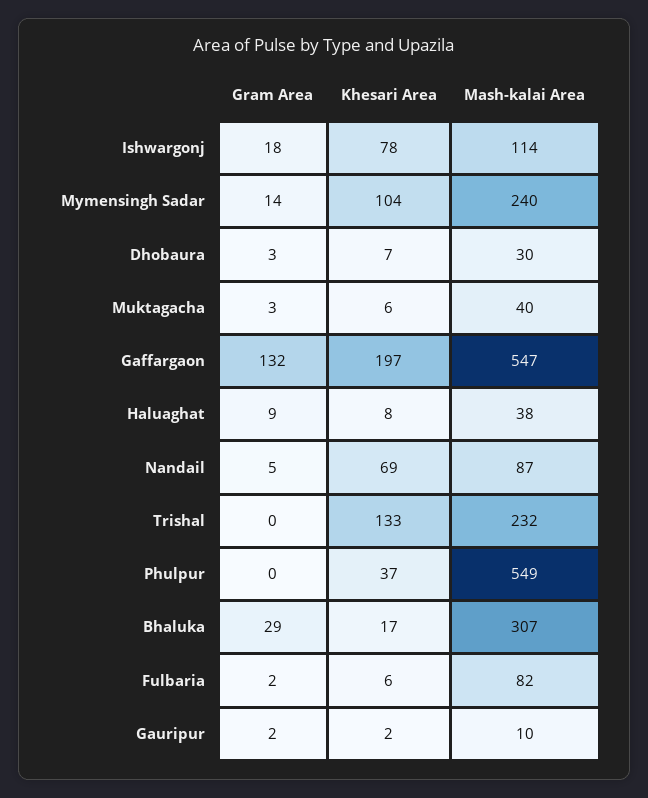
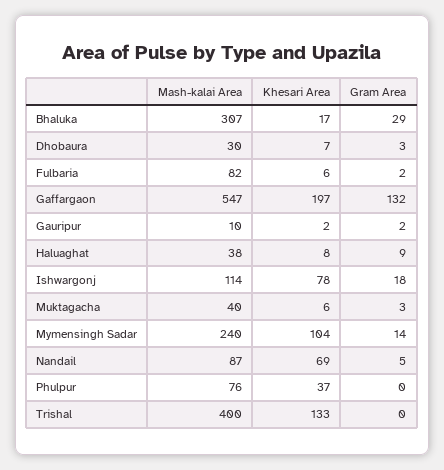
  {
    "Gram Area": {
      "Ishwargonj": 18,
      "Mymensingh Sadar": 14,
      "Dhobaura": 3,
      "Muktagacha": 3,
      "Gaffargaon": 132,
      "Haluaghat": 9,
      "Nandail": 5,
      "Trishal": 0,
      "Phulpur": 0,
      "Bhaluka": 29,
      "Fulbaria": 2,
      "Gauripur": 2
    },
    "Khesari Area": {
      "Ishwargonj": 78,
      "Mymensingh Sadar": 104,
      "Dhobaura": 7,
      "Muktagacha": 6,
      "Gaffargaon": 197,
      "Haluaghat": 8,
      "Nandail": 69,
      "Trishal": 133,
      "Phulpur": 37,
      "Bhaluka": 17,
      "Fulbaria": 6,
      "Gauripur": 2
    },
    "Mash-kalai Area": {
      "Ishwargonj": 114,
      "Mymensingh Sadar": 240,
      "Dhobaura": 30,
      "Muktagacha": 40,
      "Gaffargaon": 547,
      "Haluaghat": 38,
      "Nandail": 87,
-     "Trishal": 232,
+     "Trishal": 400,
-     "Phulpur": 549,
+     "Phulpur": 76,
      "Bhaluka": 307,
      "Fulbaria": 82,
      "Gauripur": 10
    }
  }

